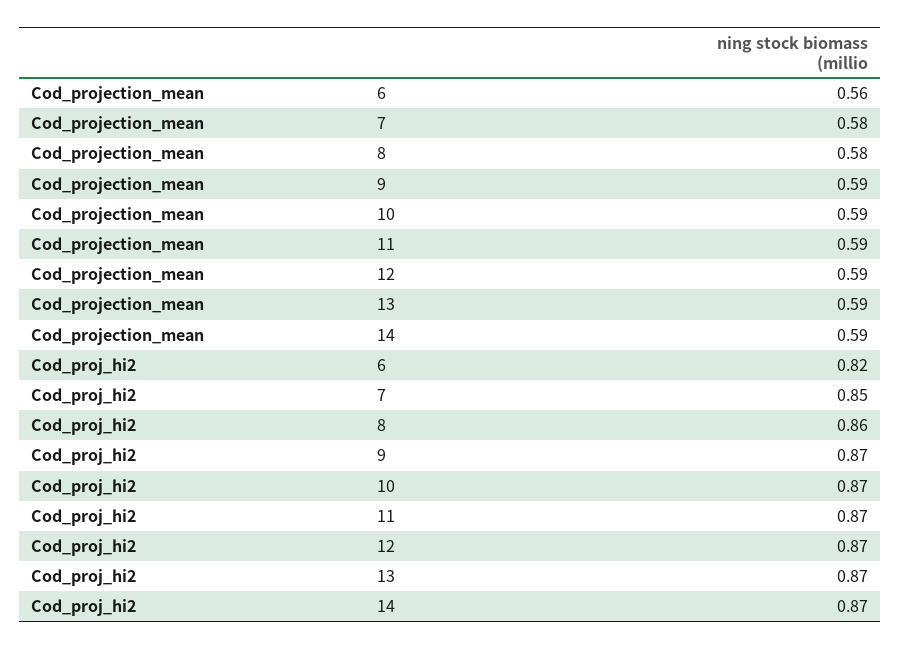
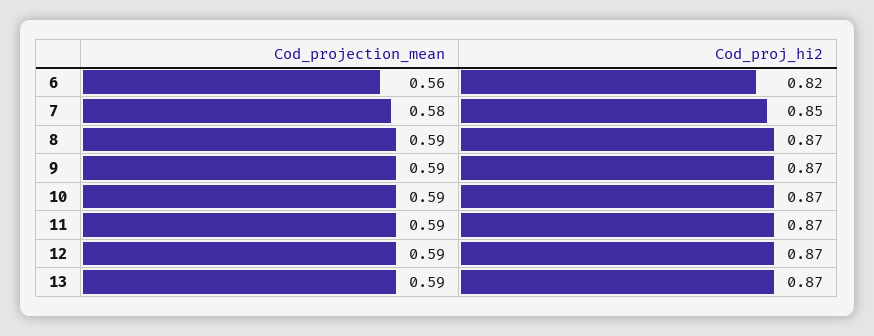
  {
    "Cod_projection_mean": {
      "6": 0.56,
      "7": 0.58,
-     "8": 0.58,
+     "8": 0.59,
      "9": 0.59,
      "10": 0.59,
      "11": 0.59,
      "12": 0.59,
-     "13": 0.59,
+     "13": 0.59
-     "14": 0.59
    },
    "Cod_proj_hi2": {
      "6": 0.82,
      "7": 0.85,
-     "8": 0.86,
+     "8": 0.87,
      "9": 0.87,
      "10": 0.87,
      "11": 0.87,
      "12": 0.87,
-     "13": 0.87,
+     "13": 0.87
-     "14": 0.87
    }
  }

